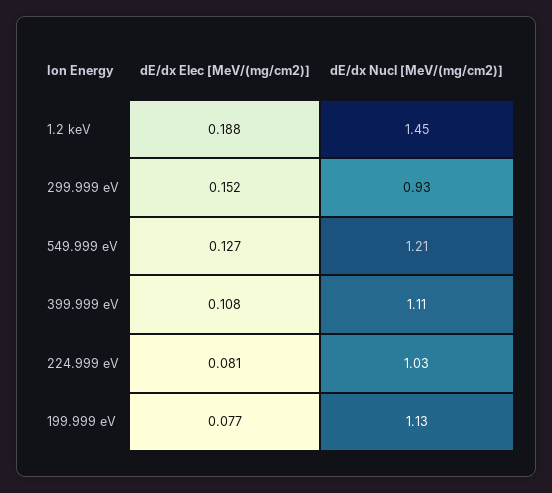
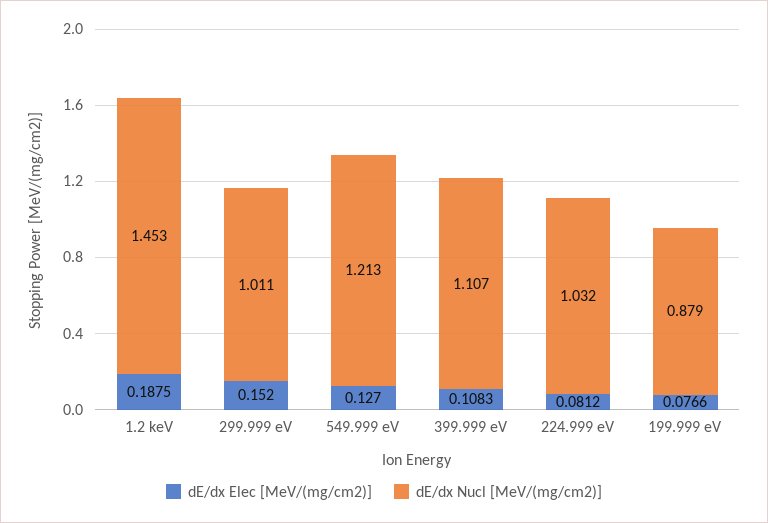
  {
    "dE/dx Elec [MeV/(mg/cm2)]": {
      "1.2 keV": 0.1875,
      "299.999 eV": 0.152,
      "549.999 eV": 0.127,
      "399.999 eV": 0.1083,
      "224.999 eV": 0.0812,
      "199.999 eV": 0.0766
    },
    "dE/dx Nucl [MeV/(mg/cm2)]": {
      "1.2 keV": 1.453,
-     "299.999 eV": 0.93,
+     "299.999 eV": 1.011,
      "549.999 eV": 1.213,
      "399.999 eV": 1.107,
      "224.999 eV": 1.032,
-     "199.999 eV": 1.13
+     "199.999 eV": 0.879
    }
  }

